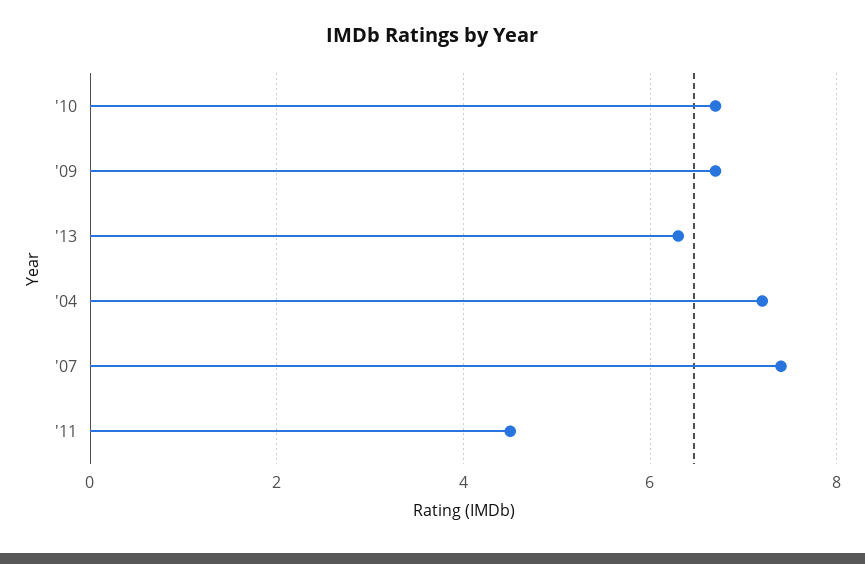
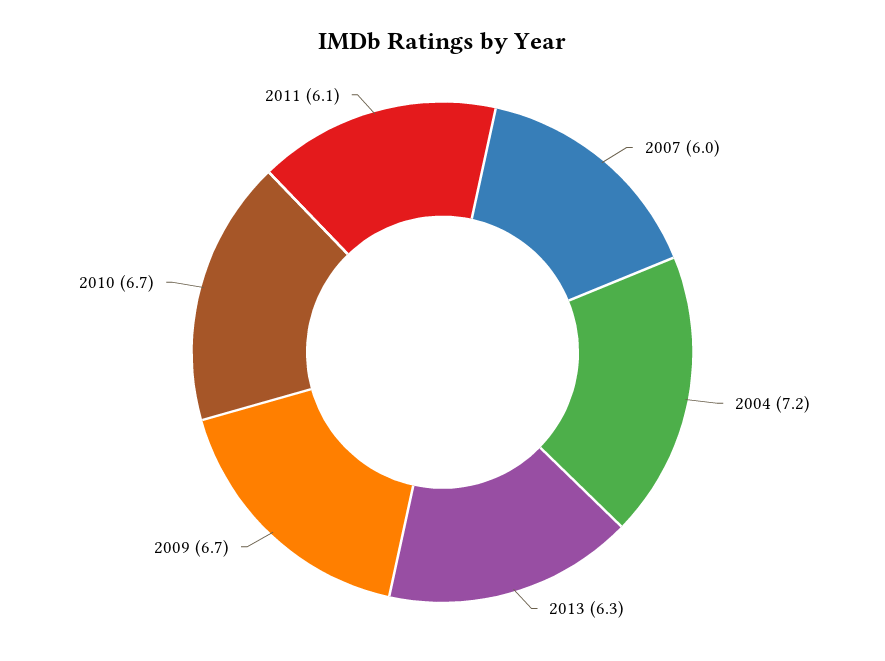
  {
    "'10": 6.7,
    "'09": 6.7,
    "'13": 6.3,
    "'04": 7.2,
-   "'07": 7.5,
+   "'07": 6,
-   "'11": 4.5
+   "'11": 6.1
  }

